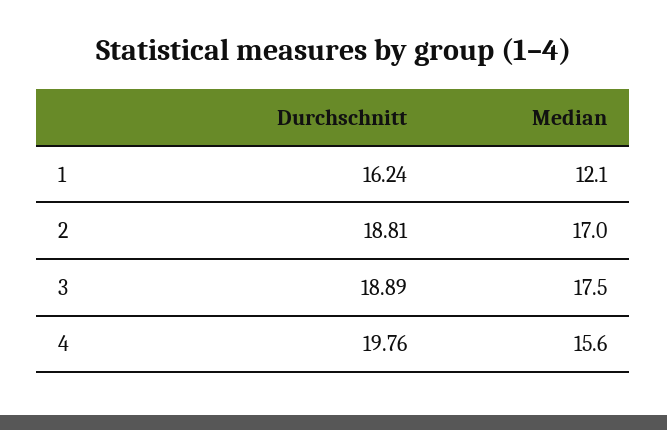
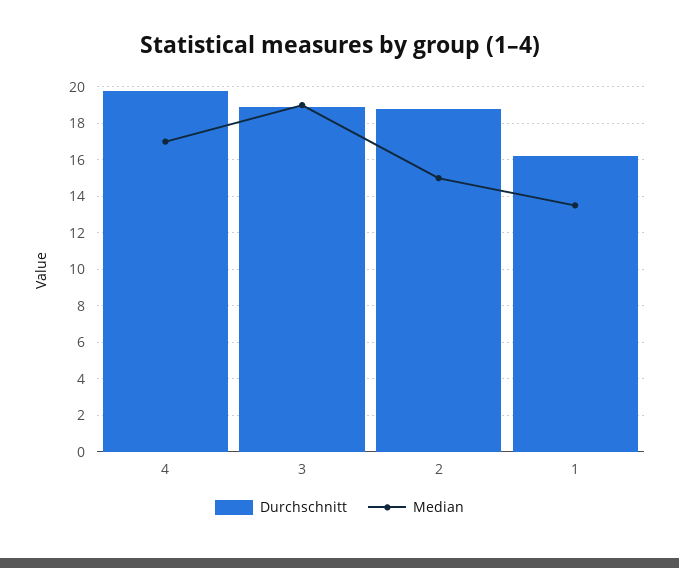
  {
    "Durchschnitt": {
      "1": 16.24,
      "2": 18.81,
      "3": 18.89,
      "4": 19.76
    },
    "Median": {
-     "1": 12.1,
+     "1": 13.5,
-     "2": 17,
+     "2": 15,
-     "3": 17.5,
+     "3": 19,
-     "4": 15.6
+     "4": 17
    }
  }

